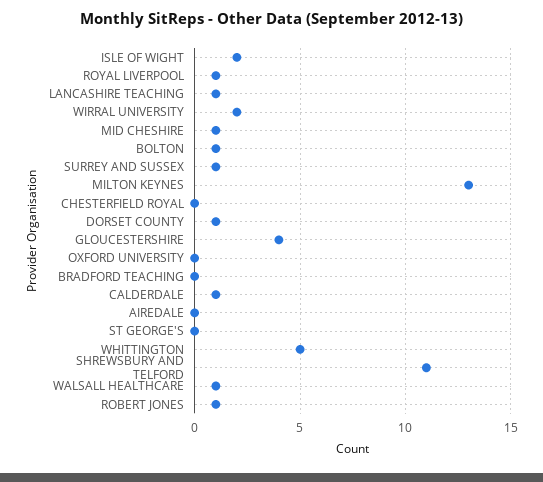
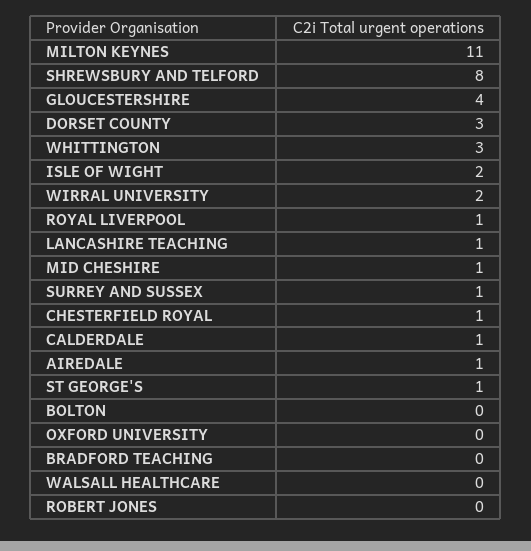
  {
    "ISLE OF WIGHT": 2,
    "ROYAL LIVERPOOL": 1,
    "LANCASHIRE TEACHING": 1,
    "WIRRAL UNIVERSITY": 2,
    "MID CHESHIRE": 1,
-   "BOLTON": 1,
+   "BOLTON": 0,
    "SURREY AND SUSSEX": 1,
-   "MILTON KEYNES": 13,
+   "MILTON KEYNES": 11,
-   "CHESTERFIELD ROYAL": 0,
+   "CHESTERFIELD ROYAL": 1,
-   "DORSET COUNTY": 1,
+   "DORSET COUNTY": 3,
    "GLOUCESTERSHIRE": 4,
    "OXFORD UNIVERSITY": 0,
    "BRADFORD TEACHING": 0,
    "CALDERDALE": 1,
-   "AIREDALE": 0,
+   "AIREDALE": 1,
-   "ST GEORGE'S": 0,
+   "ST GEORGE'S": 1,
-   "WHITTINGTON": 5,
+   "WHITTINGTON": 3,
-   "SHREWSBURY AND TELFORD": 11,
+   "SHREWSBURY AND TELFORD": 8,
-   "WALSALL HEALTHCARE": 1,
+   "WALSALL HEALTHCARE": 0,
-   "ROBERT JONES": 1
+   "ROBERT JONES": 0
  }

